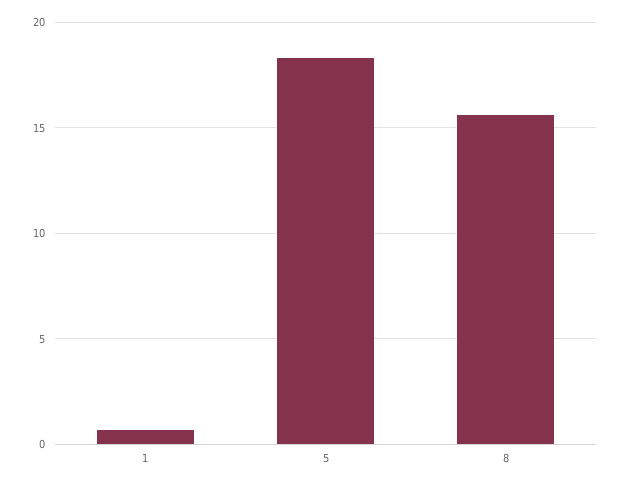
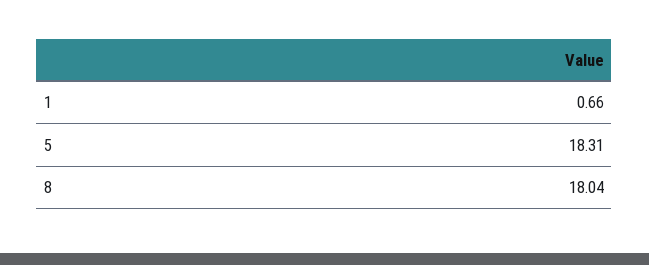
  {
    "1": 0.66,
    "5": 18.31,
-   "8": 15.5
+   "8": 18.04
  }

